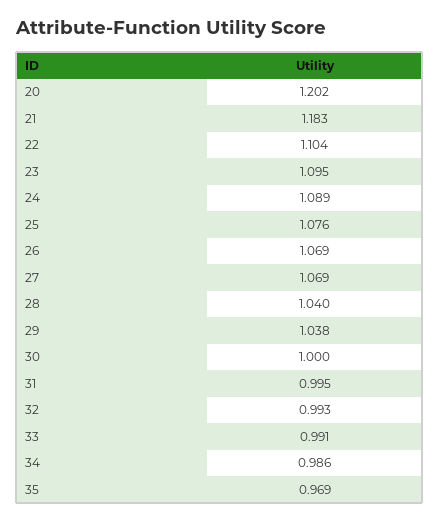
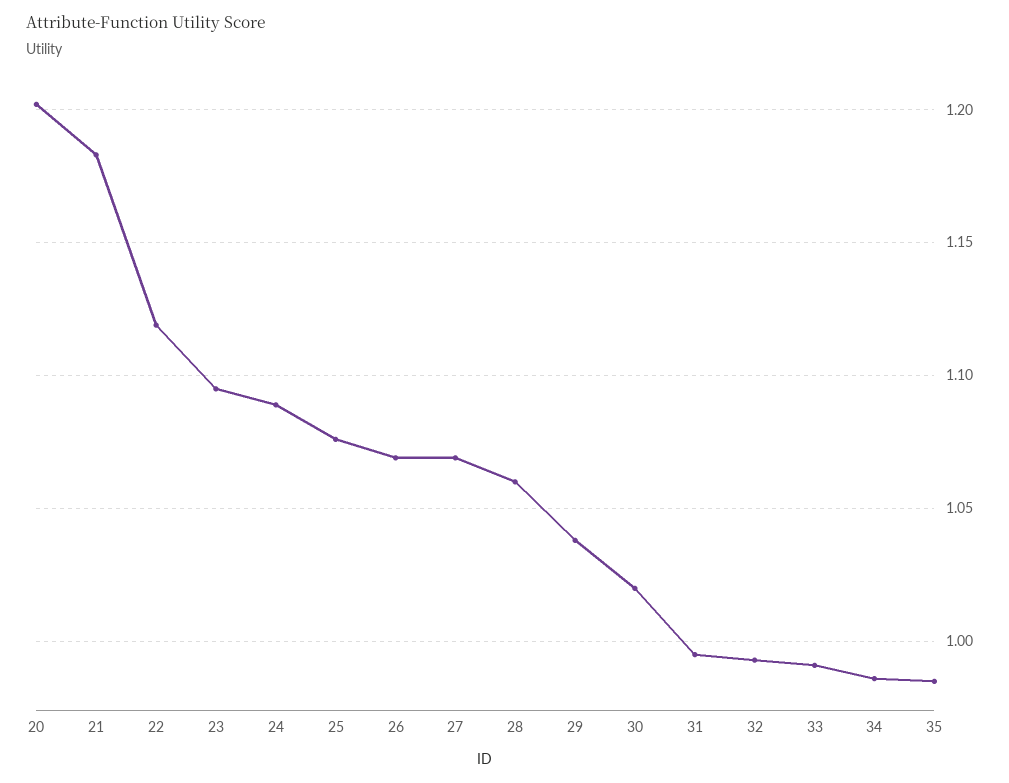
  {
    "20": 1.202,
    "21": 1.183,
-   "22": 1.104,
+   "22": 1.12,
    "23": 1.095,
    "24": 1.089,
    "25": 1.076,
    "26": 1.069,
    "27": 1.069,
-   "28": 1.04,
+   "28": 1.06,
    "29": 1.038,
-   "30": 1,
+   "30": 1.02,
    "31": 0.995,
    "32": 0.993,
    "33": 0.991,
    "34": 0.986,
-   "35": 0.969
+   "35": 0.985
  }

